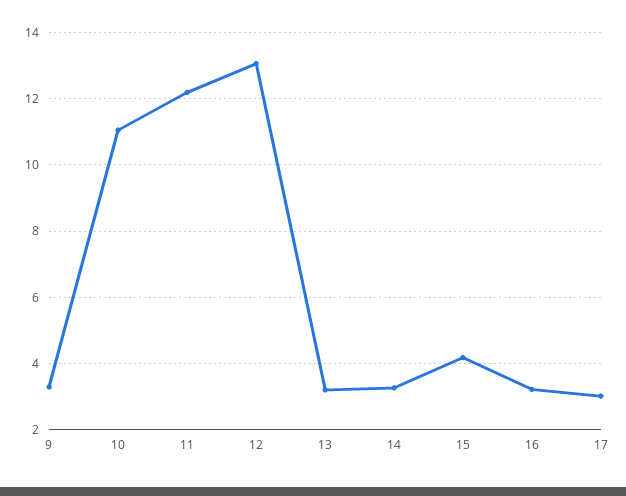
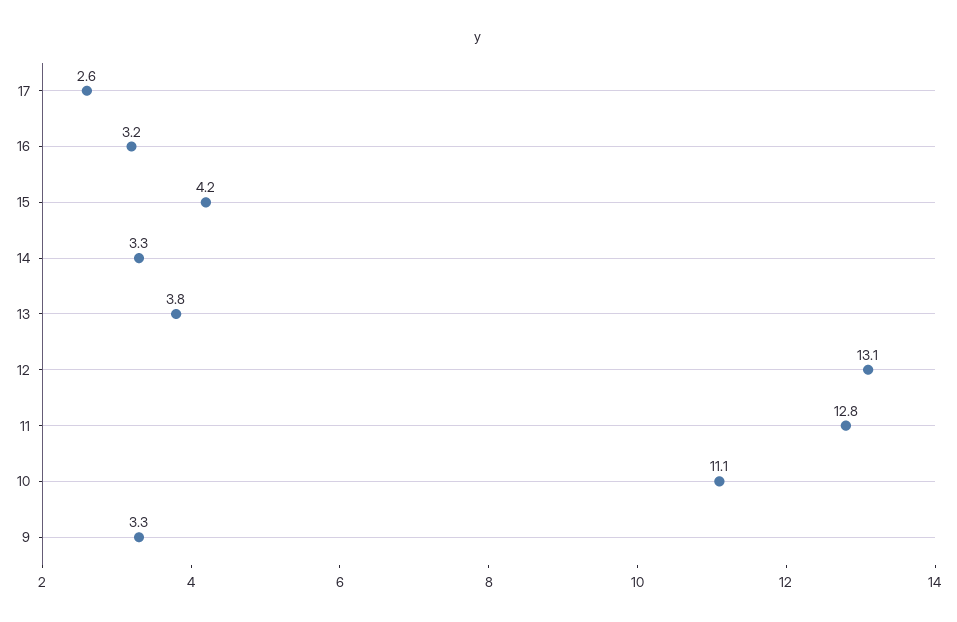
  {
    "9": 3.3,
    "10": 11.1,
-   "11": 12.2,
+   "11": 12.8,
    "12": 13.1,
-   "13": 3.2,
+   "13": 3.8,
    "14": 3.3,
    "15": 4.2,
    "16": 3.2,
-   "17": 3
+   "17": 2.6
  }

